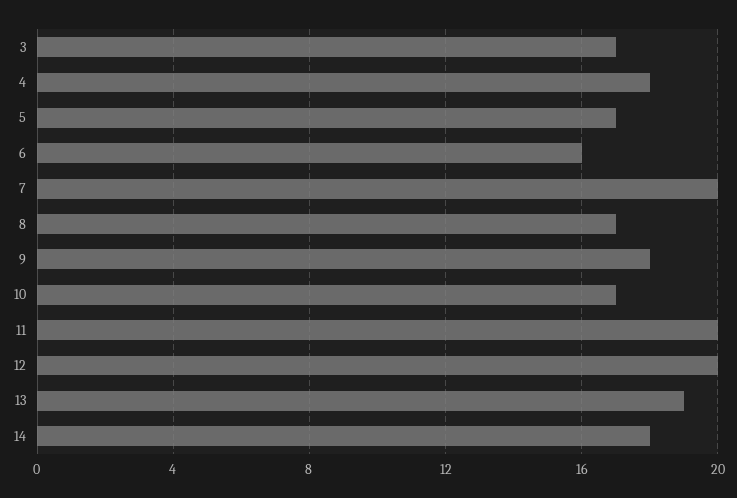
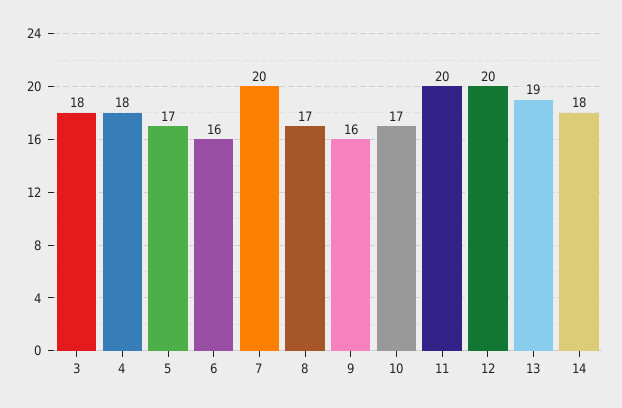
  {
-   "3": 17,
+   "3": 18,
    "4": 18,
    "5": 17,
    "6": 16,
    "7": 20,
    "8": 17,
-   "9": 18,
+   "9": 16,
    "10": 17,
    "11": 20,
    "12": 20,
    "13": 19,
    "14": 18
  }

